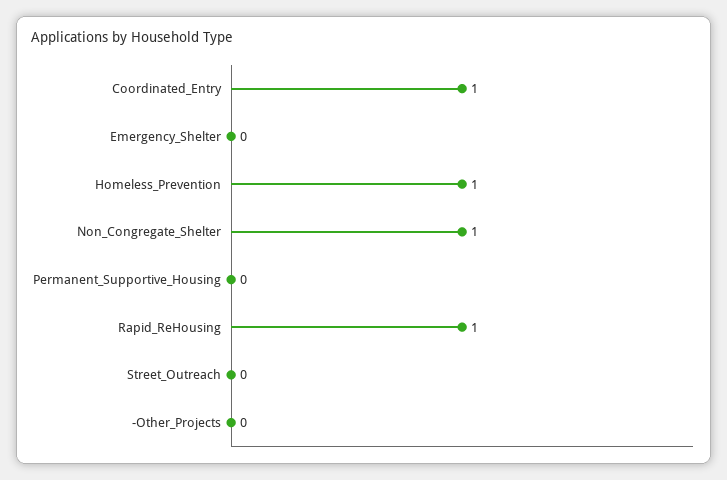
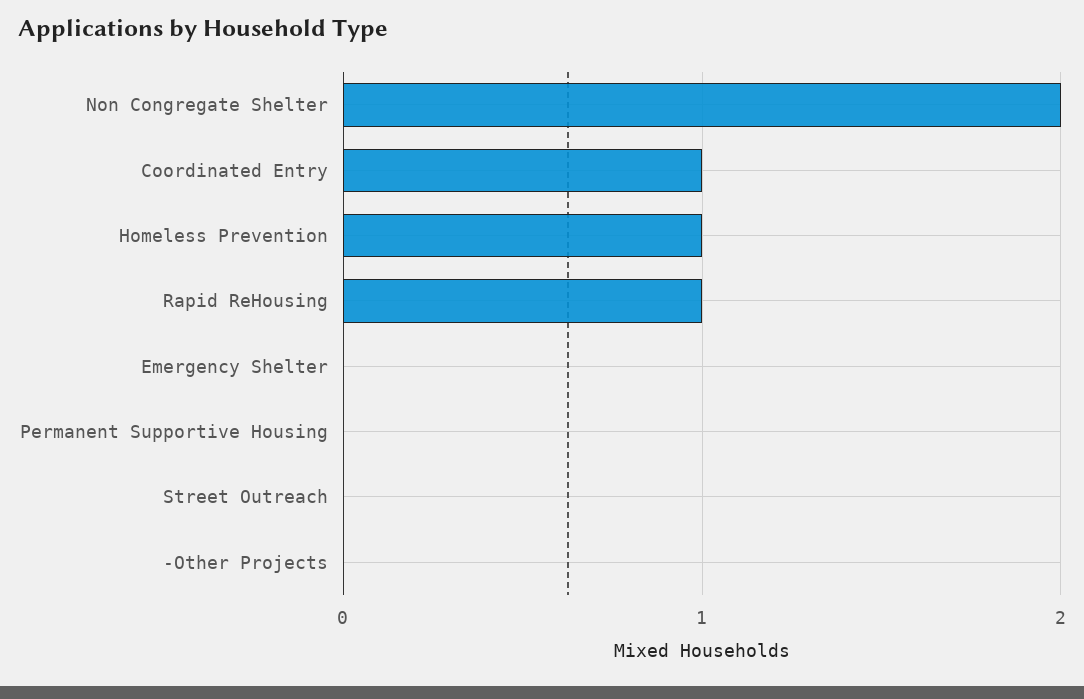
  {
    "Coordinated_Entry": 1,
    "Emergency_Shelter": 0,
    "Homeless_Prevention": 1,
-   "Non_Congregate_Shelter": 1,
+   "Non_Congregate_Shelter": 2,
    "Permanent_Supportive_Housing": 0,
    "Rapid_ReHousing": 1,
    "Street_Outreach": 0,
    "-Other_Projects": 0
  }

